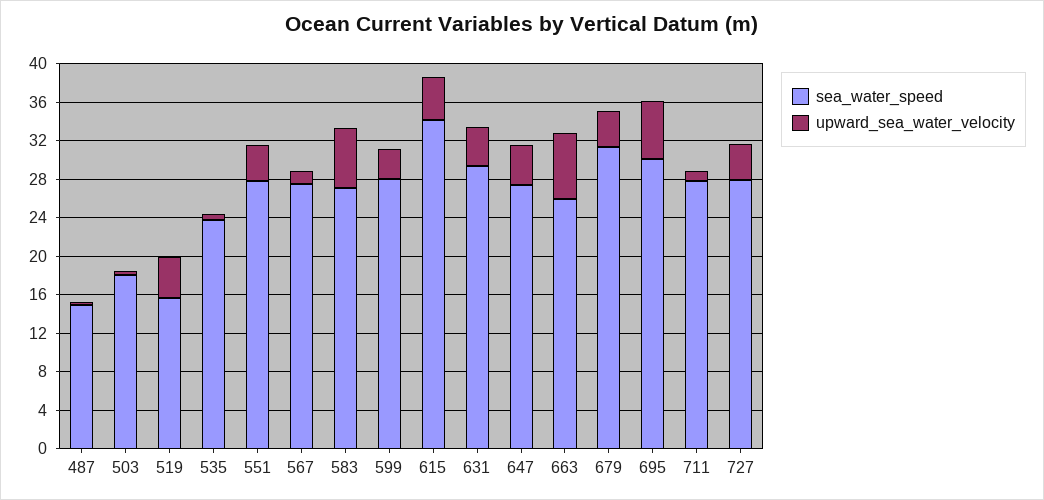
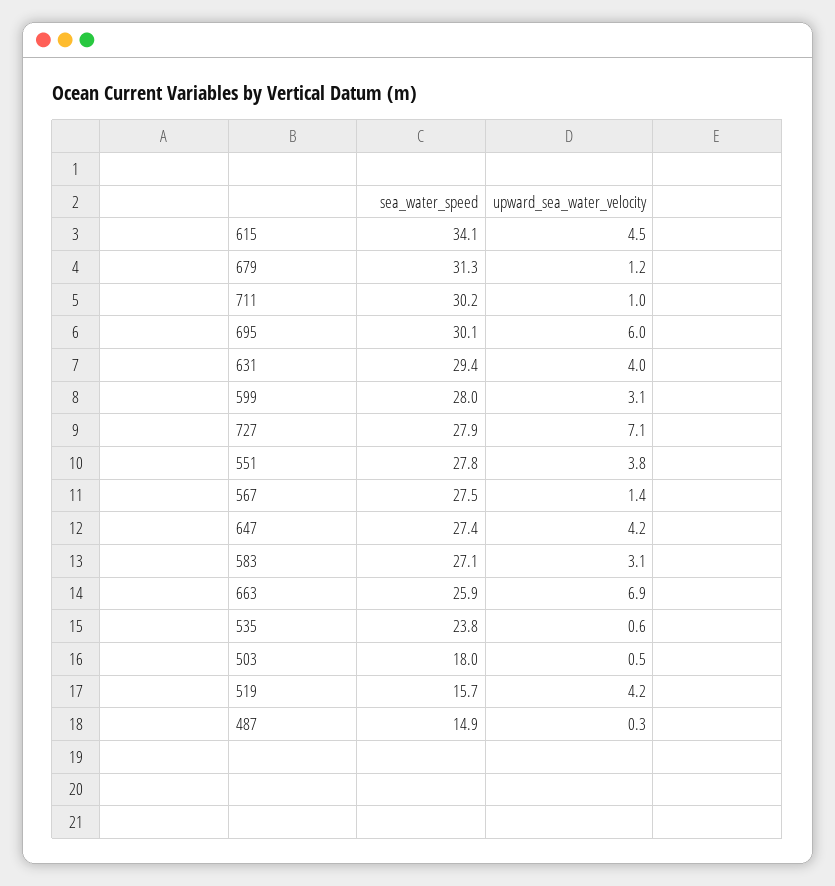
  {
    "sea_water_speed": {
      "487": 14.9,
      "503": 18,
      "519": 15.7,
      "535": 23.8,
      "551": 27.8,
      "567": 27.5,
      "583": 27.1,
      "599": 28,
      "615": 34.1,
      "631": 29.4,
      "647": 27.4,
      "663": 25.9,
      "679": 31.3,
      "695": 30.1,
-     "711": 28,
+     "711": 30.2,
      "727": 27.9
    },
    "upward_sea_water_velocity": {
      "487": 0.3,
      "503": 0.5,
      "519": 4.2,
      "535": 0.6,
      "551": 3.8,
      "567": 1.4,
-     "583": 6,
+     "583": 3.1,
      "599": 3.1,
      "615": 4.5,
      "631": 4,
      "647": 4.2,
      "663": 6.9,
-     "679": 4,
+     "679": 1.2,
      "695": 6,
      "711": 1,
-     "727": 4
+     "727": 7.1
    }
  }

